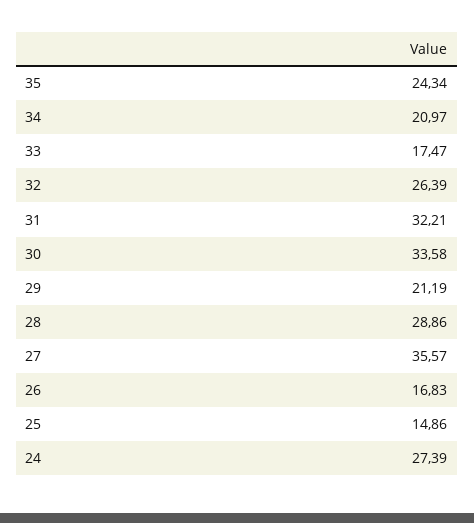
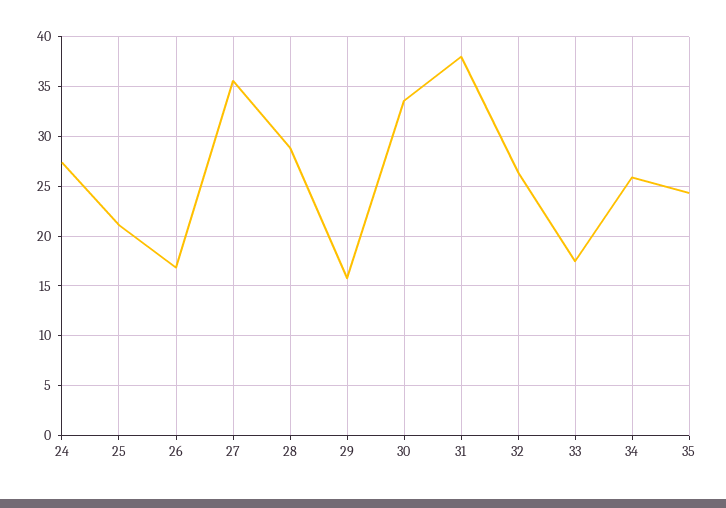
  {
    "35": 24.34,
-   "34": 20.97,
+   "34": 26,
    "33": 17.47,
    "32": 26.39,
-   "31": 32.21,
+   "31": 38,
    "30": 33.58,
-   "29": 21.19,
+   "29": 16,
    "28": 28.86,
    "27": 35.57,
    "26": 16.83,
-   "25": 14.86,
+   "25": 21,
    "24": 27.39
  }

